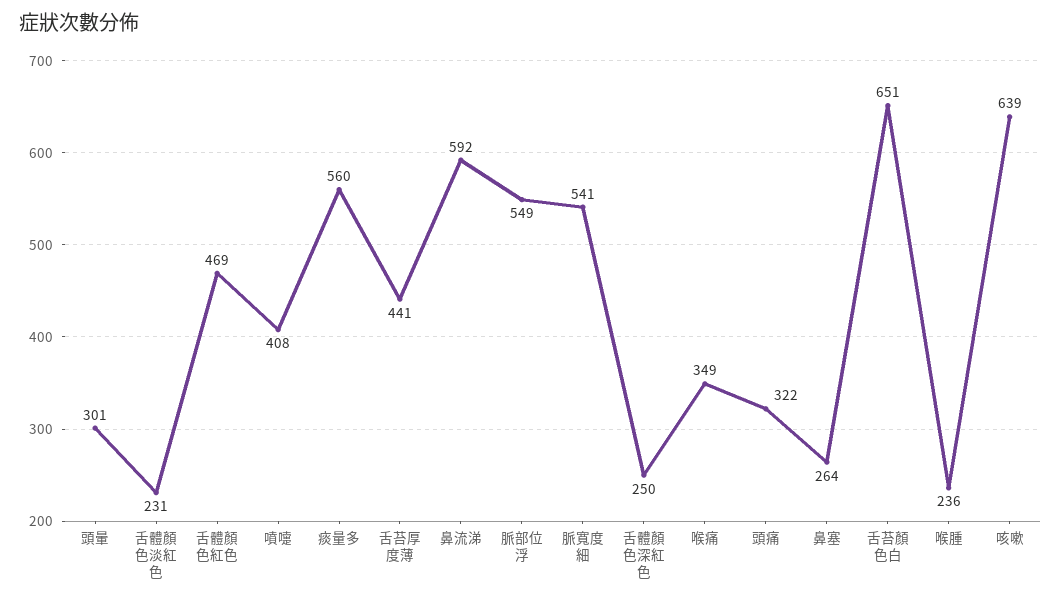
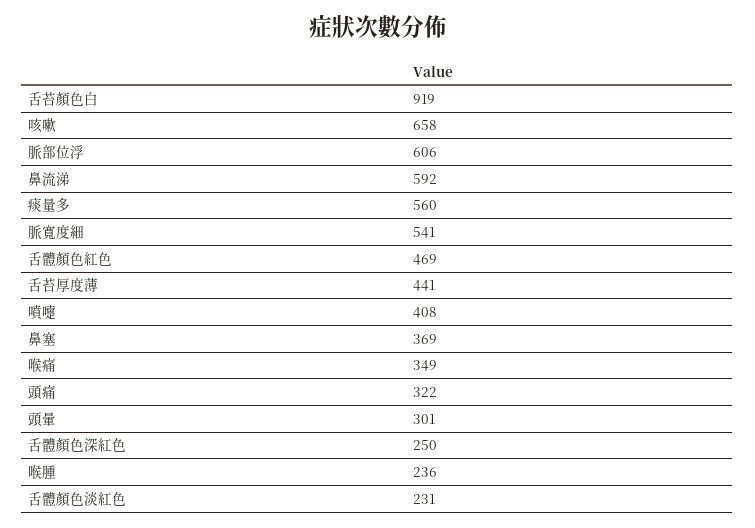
  {
    "頭暈": 301,
    "舌體顏色淡紅色": 231,
    "舌體顏色紅色": 469,
    "噴嚏": 408,
    "痰量多": 560,
    "舌苔厚度薄": 441,
    "鼻流涕": 592,
-   "脈部位浮": 549,
+   "脈部位浮": 606,
    "脈寬度細": 541,
    "舌體顏色深紅色": 250,
    "喉痛": 349,
    "頭痛": 322,
-   "鼻塞": 264,
+   "鼻塞": 369,
-   "舌苔顏色白": 651,
+   "舌苔顏色白": 919,
    "喉腫": 236,
-   "咳嗽": 639
+   "咳嗽": 658
  }

